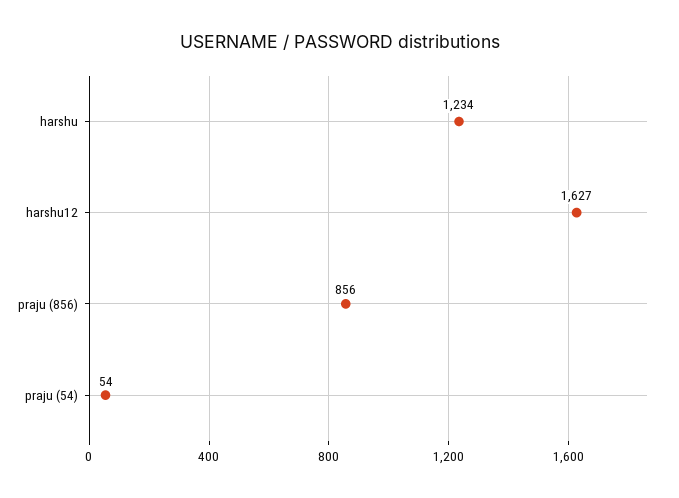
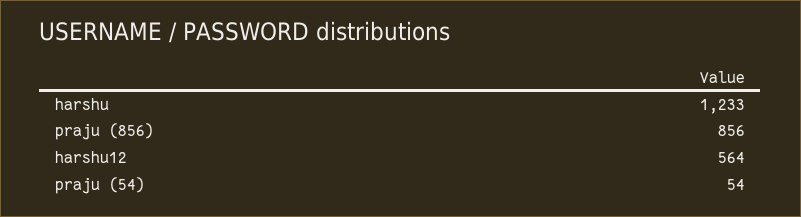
  {
-   "harshu": 1234,
+   "harshu": 1233,
-   "harshu12": 1627,
+   "harshu12": 564,
    "praju (856)": 856,
    "praju (54)": 54
  }

